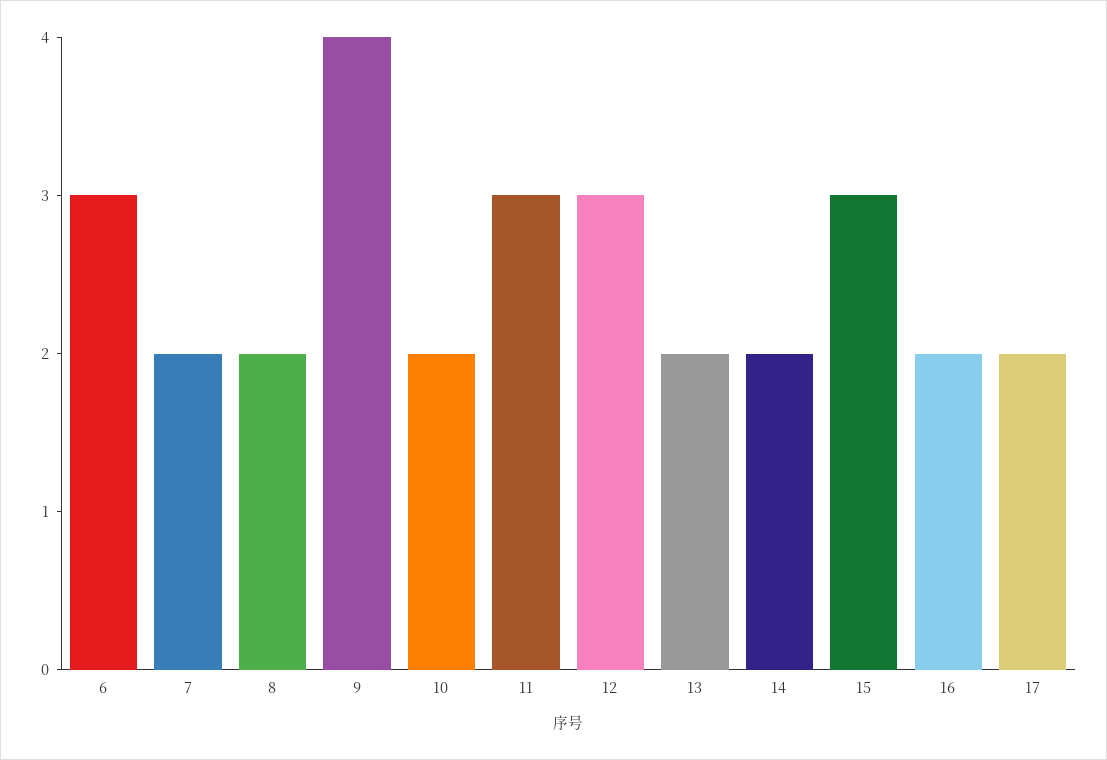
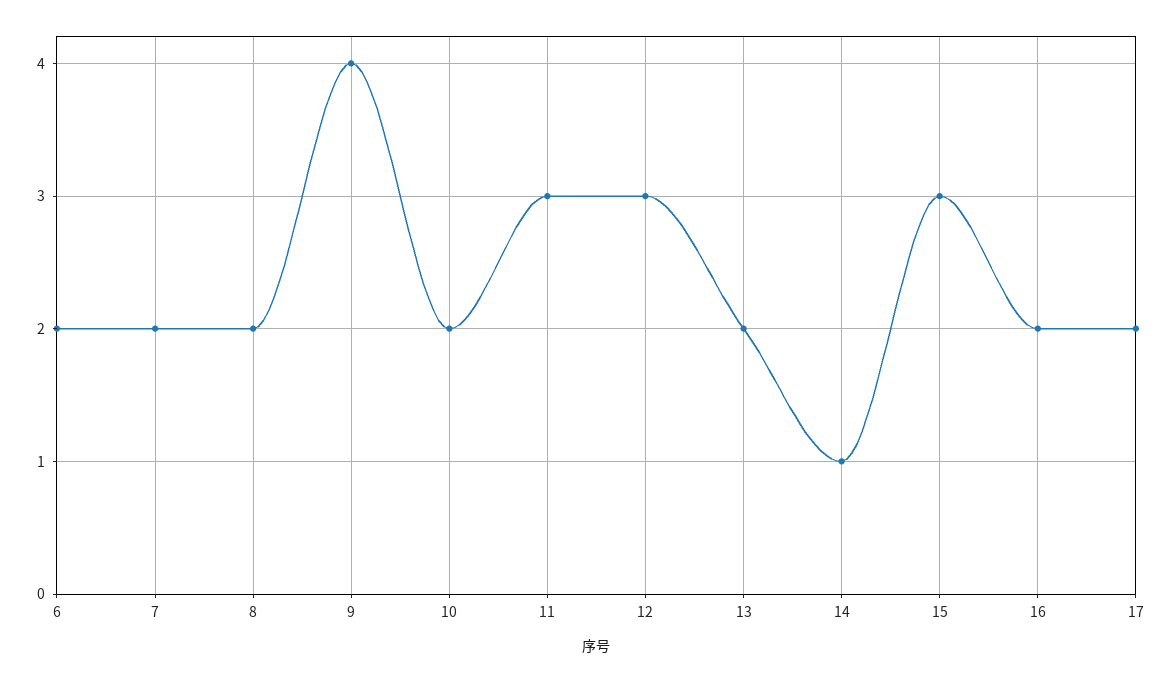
  {
-   "6": 3,
+   "6": 2,
    "7": 2,
    "8": 2,
    "9": 4,
    "10": 2,
    "11": 3,
    "12": 3,
    "13": 2,
-   "14": 2,
+   "14": 1,
    "15": 3,
    "16": 2,
    "17": 2
  }

